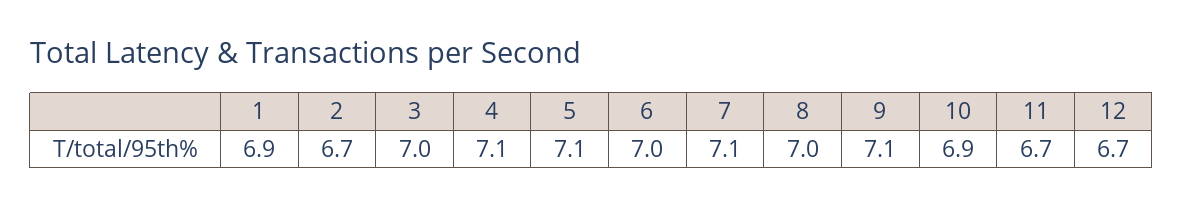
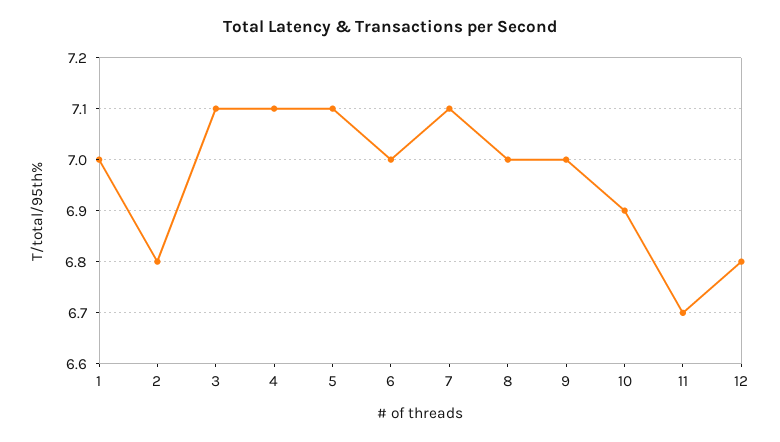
  {
-   "1": 6.9,
+   "1": 7,
-   "2": 6.7,
+   "2": 6.8,
-   "3": 7,
+   "3": 7.1,
    "4": 7.1,
    "5": 7.1,
    "6": 7,
    "7": 7.1,
    "8": 7,
-   "9": 7.1,
+   "9": 7,
    "10": 6.9,
    "11": 6.7,
-   "12": 6.7
+   "12": 6.8
  }

